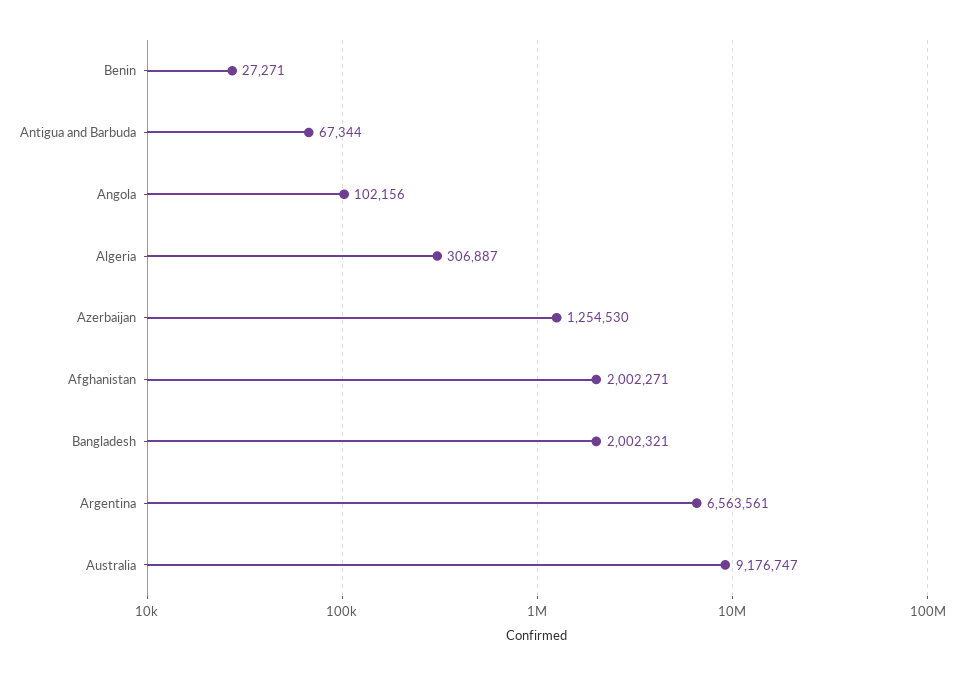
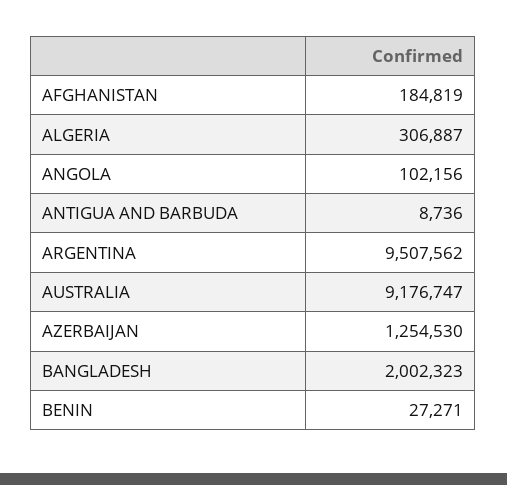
  {
    "Benin": 27271,
-   "Antigua and Barbuda": 67344,
+   "Antigua and Barbuda": 8736,
    "Angola": 102156,
    "Algeria": 306887,
    "Azerbaijan": 1254530,
-   "Afghanistan": 2002271,
+   "Afghanistan": 184819,
-   "Bangladesh": 2002321,
+   "Bangladesh": 2002323,
-   "Argentina": 6563561,
+   "Argentina": 9507562,
    "Australia": 9176747
  }

